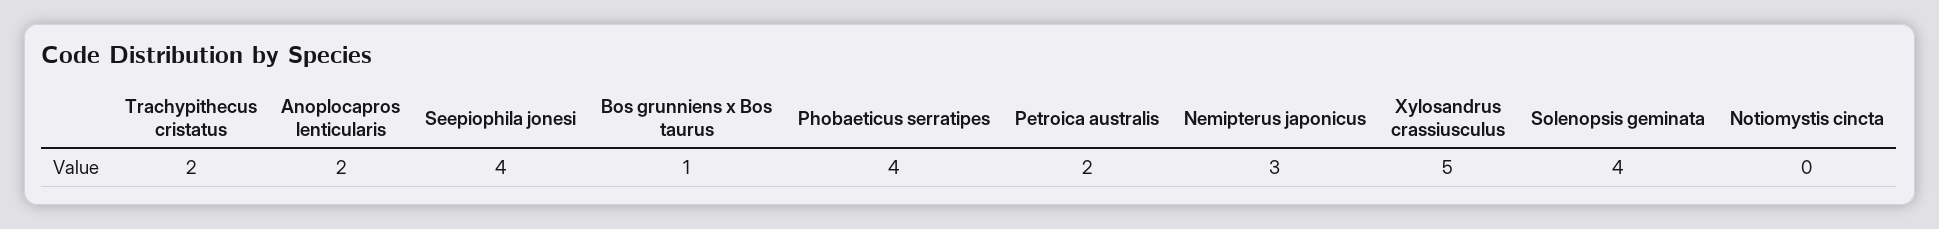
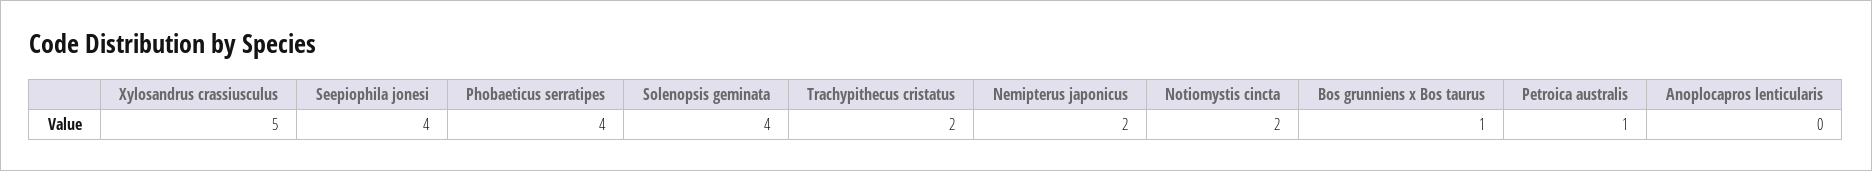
  {
    "Trachypithecus cristatus": 2,
-   "Anoplocapros lenticularis": 2,
+   "Anoplocapros lenticularis": 0,
    "Seepiophila jonesi": 4,
    "Bos grunniens x Bos taurus": 1,
    "Phobaeticus serratipes": 4,
-   "Petroica australis": 2,
+   "Petroica australis": 1,
-   "Nemipterus japonicus": 3,
+   "Nemipterus japonicus": 2,
    "Xylosandrus crassiusculus": 5,
    "Solenopsis geminata": 4,
-   "Notiomystis cincta": 0
+   "Notiomystis cincta": 2
  }

